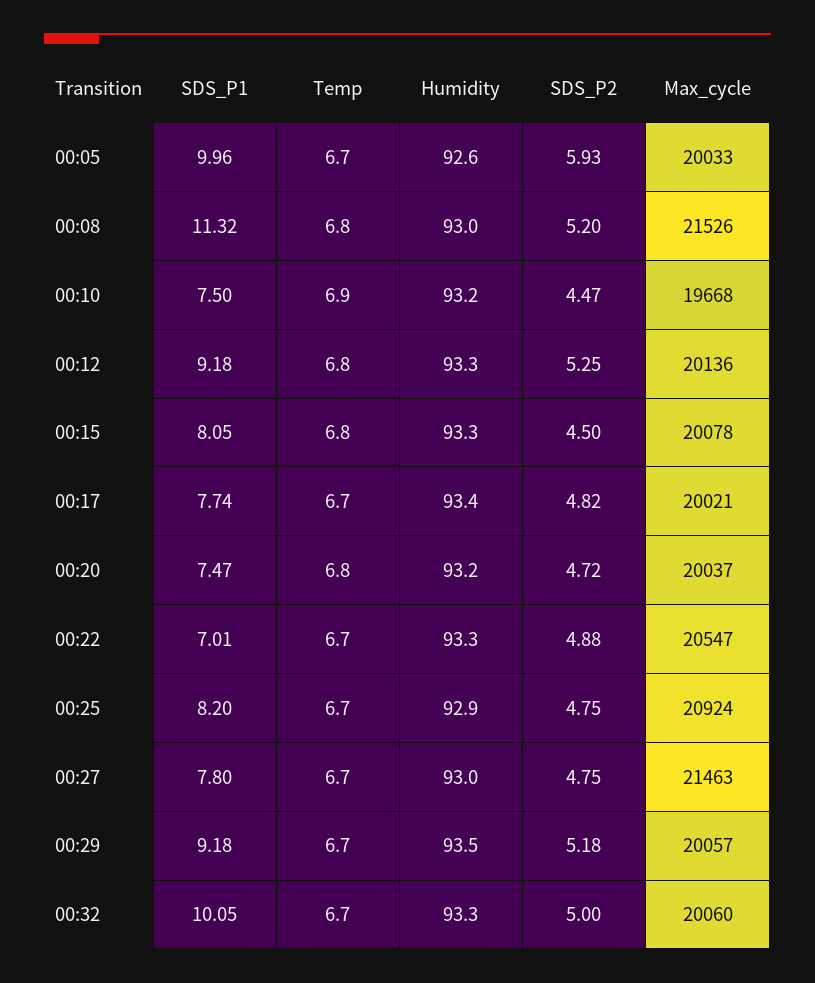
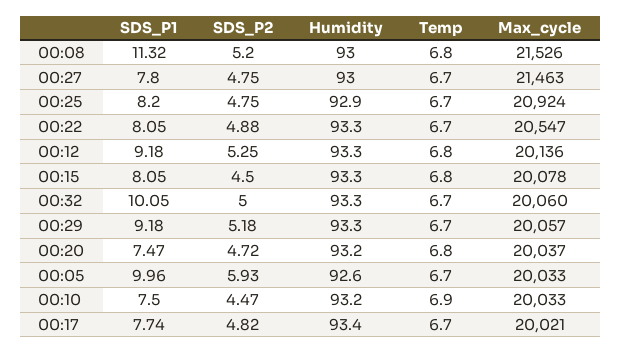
  {
    "SDS_P1": {
      "00:05": 9.96,
      "00:08": 11.32,
      "00:10": 7.5,
      "00:12": 9.18,
      "00:15": 8.05,
      "00:17": 7.74,
      "00:20": 7.47,
-     "00:22": 7.01,
+     "00:22": 8.05,
      "00:25": 8.2,
      "00:27": 7.8,
      "00:29": 9.18,
      "00:32": 10.05
    },
    "Temp": {
      "00:05": 6.7,
      "00:08": 6.8,
      "00:10": 6.9,
      "00:12": 6.8,
      "00:15": 6.8,
      "00:17": 6.7,
      "00:20": 6.8,
      "00:22": 6.7,
      "00:25": 6.7,
      "00:27": 6.7,
      "00:29": 6.7,
      "00:32": 6.7
    },
    "Humidity": {
      "00:05": 92.6,
      "00:08": 93,
      "00:10": 93.2,
      "00:12": 93.3,
      "00:15": 93.3,
      "00:17": 93.4,
      "00:20": 93.2,
      "00:22": 93.3,
      "00:25": 92.9,
      "00:27": 93,
-     "00:29": 93.5,
+     "00:29": 93.3,
      "00:32": 93.3
    },
    "SDS_P2": {
      "00:05": 5.93,
      "00:08": 5.2,
      "00:10": 4.47,
      "00:12": 5.25,
      "00:15": 4.5,
      "00:17": 4.82,
      "00:20": 4.72,
      "00:22": 4.88,
      "00:25": 4.75,
      "00:27": 4.75,
      "00:29": 5.18,
      "00:32": 5
    },
    "Max_cycle": {
      "00:05": 20033,
      "00:08": 21526,
-     "00:10": 19668,
+     "00:10": 20033,
      "00:12": 20136,
      "00:15": 20078,
      "00:17": 20021,
      "00:20": 20037,
      "00:22": 20547,
      "00:25": 20924,
      "00:27": 21463,
      "00:29": 20057,
      "00:32": 20060
    }
  }

